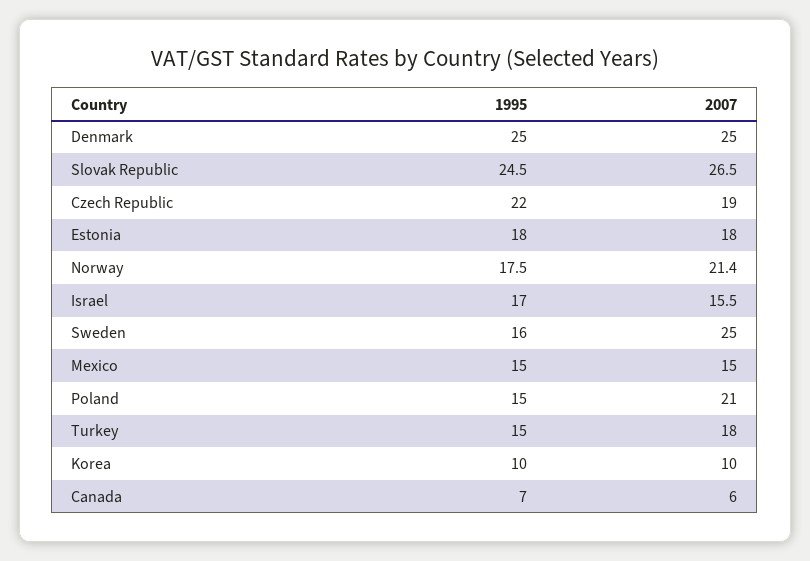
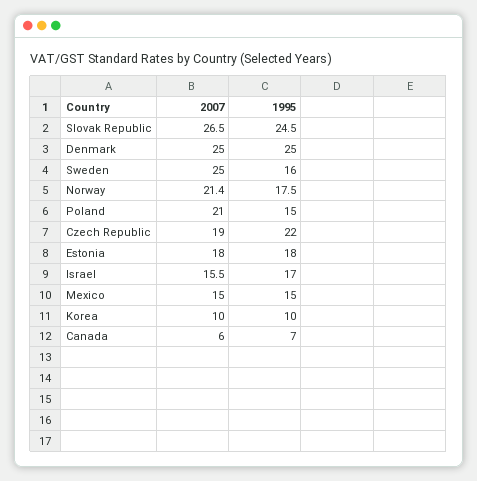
  {
    "1995": {
      "Denmark": 25,
      "Slovak Republic": 24.5,
      "Czech Republic": 22,
      "Estonia": 18,
      "Norway": 17.5,
      "Israel": 17,
      "Sweden": 16,
      "Mexico": 15,
      "Poland": 15,
-     "Turkey": 15,
      "Korea": 10,
      "Canada": 7
    },
    "2007": {
      "Denmark": 25,
      "Slovak Republic": 26.5,
      "Czech Republic": 19,
      "Estonia": 18,
      "Norway": 21.4,
      "Israel": 15.5,
      "Sweden": 25,
      "Mexico": 15,
      "Poland": 21,
-     "Turkey": 18,
      "Korea": 10,
      "Canada": 6
    }
  }

